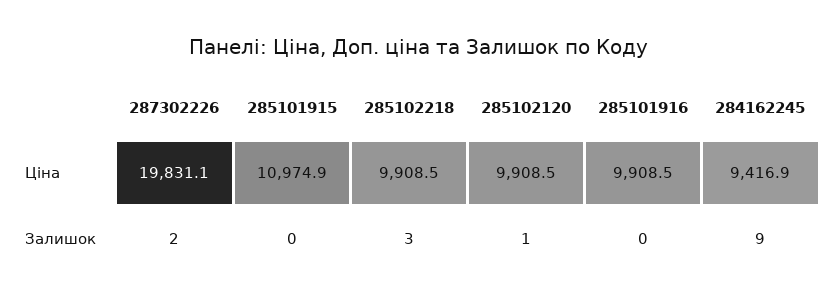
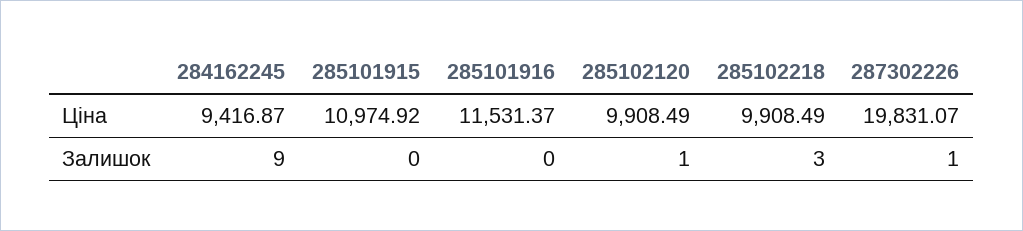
  {
    "287302226": {
      "Ціна": 19831.07,
-     "Залишок": 2
+     "Залишок": 1
    },
    "285101915": {
      "Ціна": 10974.92,
      "Залишок": 0
    },
    "285102218": {
      "Ціна": 9908.49,
      "Залишок": 3
    },
    "285102120": {
      "Ціна": 9908.49,
      "Залишок": 1
    },
    "285101916": {
-     "Ціна": 9908.5,
+     "Ціна": 11531.37,
      "Залишок": 0
    },
    "284162245": {
      "Ціна": 9416.87,
      "Залишок": 9
    }
  }

